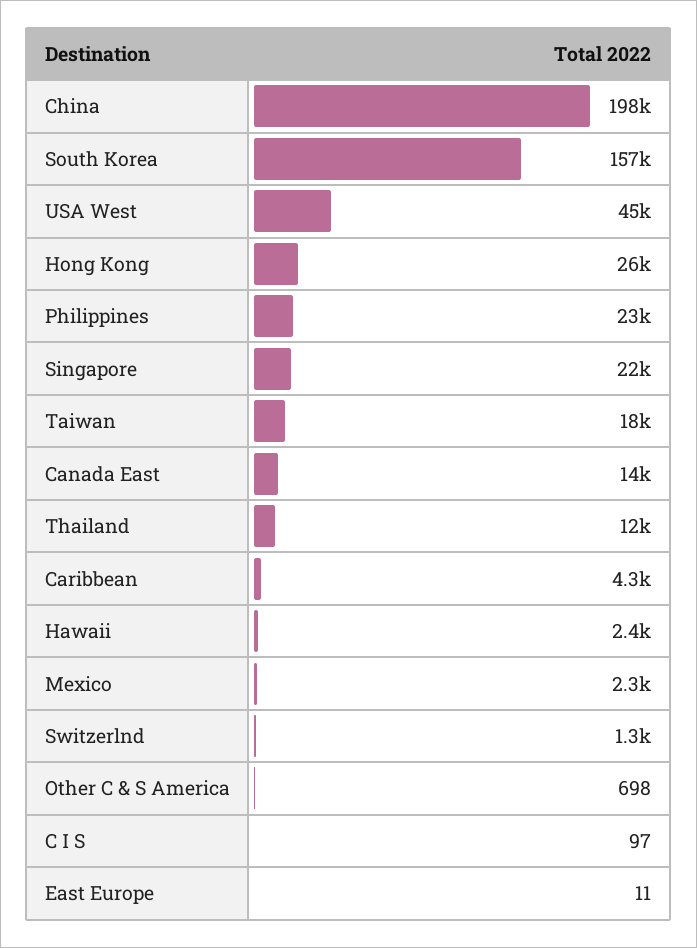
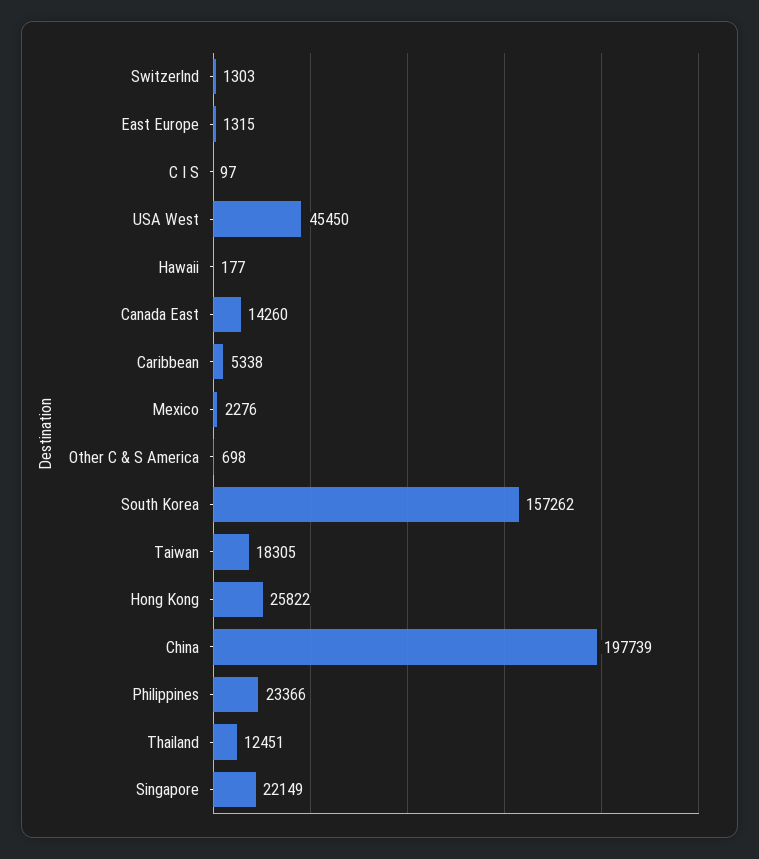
  {
    "China": 197739,
    "South Korea": 157262,
    "USA West": 45450,
    "Hong Kong": 25822,
    "Philippines": 23366,
    "Singapore": 22149,
    "Taiwan": 18305,
    "Canada East": 14260,
    "Thailand": 12451,
-   "Caribbean": 4300,
+   "Caribbean": 5338,
-   "Hawaii": 2400,
+   "Hawaii": 177,
    "Mexico": 2276,
    "Switzerlnd": 1303,
    "Other C & S America": 698,
    "C I S": 97,
-   "East Europe": 11
+   "East Europe": 1315
  }

